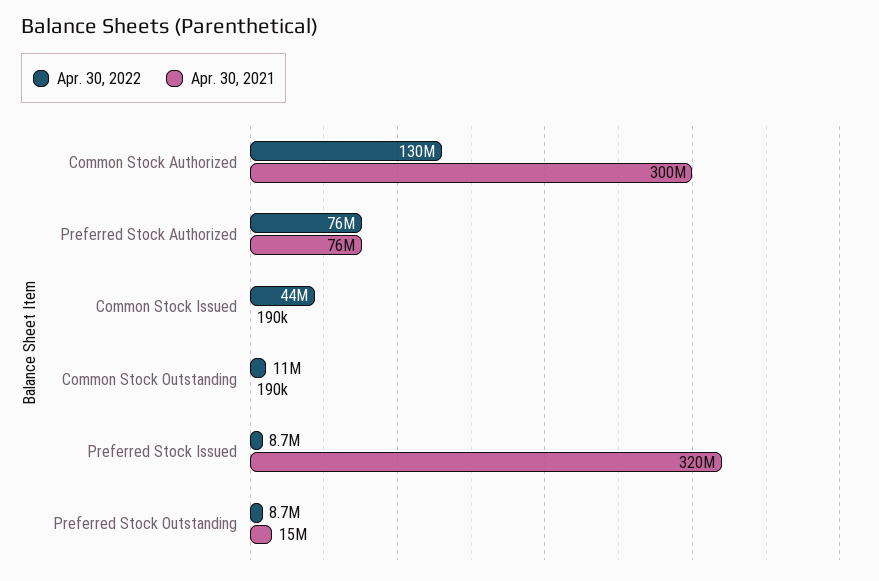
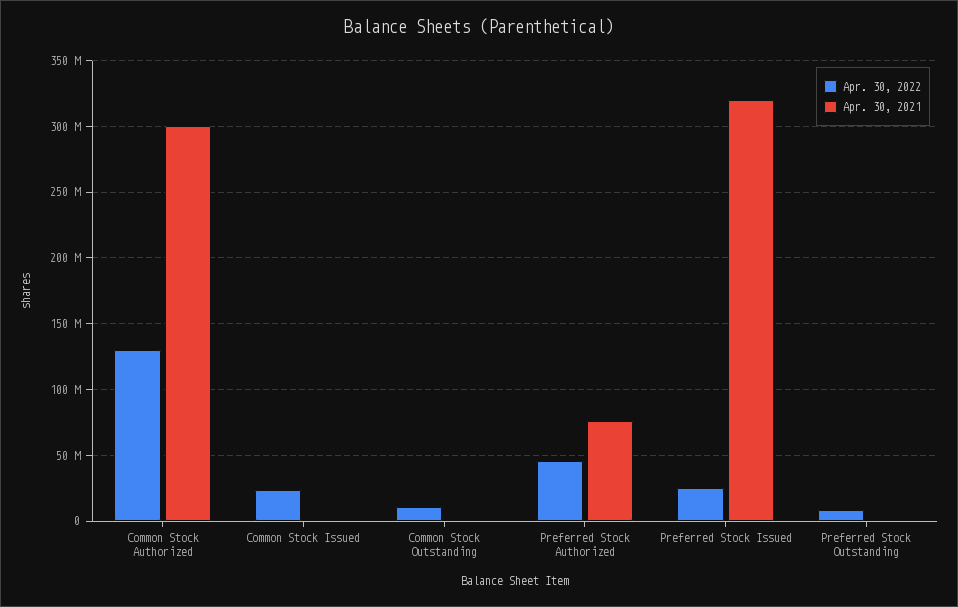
  {
    "Apr. 30, 2022": {
      "Common Stock Authorized": 130000000,
-     "Preferred Stock Authorized": 76000000,
+     "Preferred Stock Authorized": 45000000,
-     "Common Stock Issued": 44000000,
+     "Common Stock Issued": 25000000,
      "Common Stock Outstanding": 11000000,
-     "Preferred Stock Issued": 8700000,
+     "Preferred Stock Issued": 25000000,
      "Preferred Stock Outstanding": 8700000
    },
    "Apr. 30, 2021": {
      "Common Stock Authorized": 300000000,
      "Preferred Stock Authorized": 76000000,
      "Common Stock Issued": 190000,
      "Common Stock Outstanding": 190000,
      "Preferred Stock Issued": 320000000,
-     "Preferred Stock Outstanding": 15000000
+     "Preferred Stock Outstanding": 0
    }
  }

